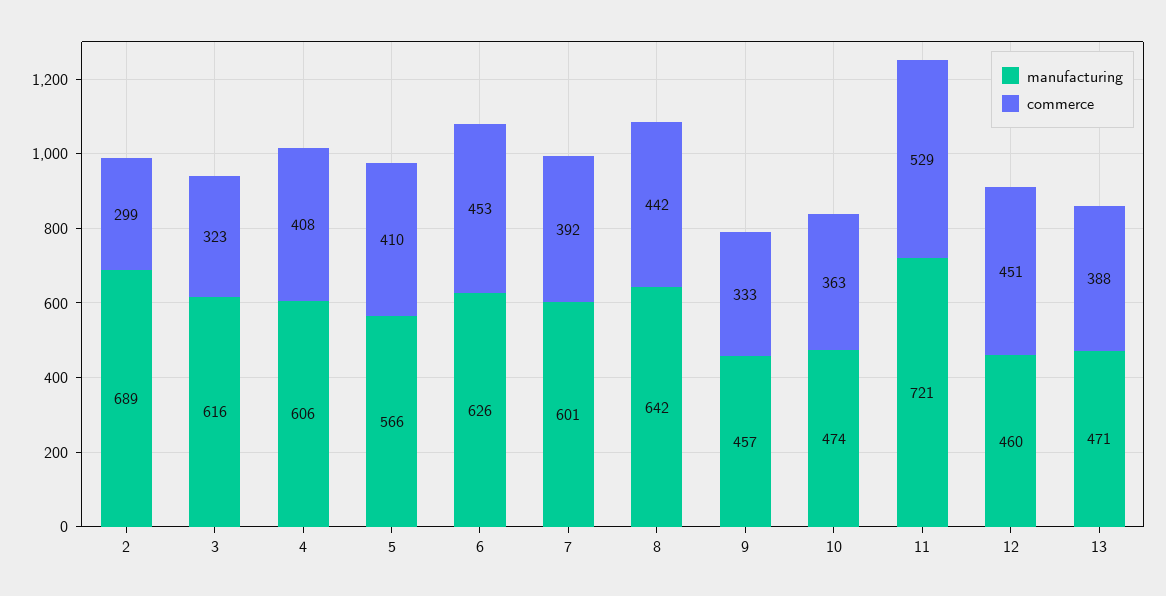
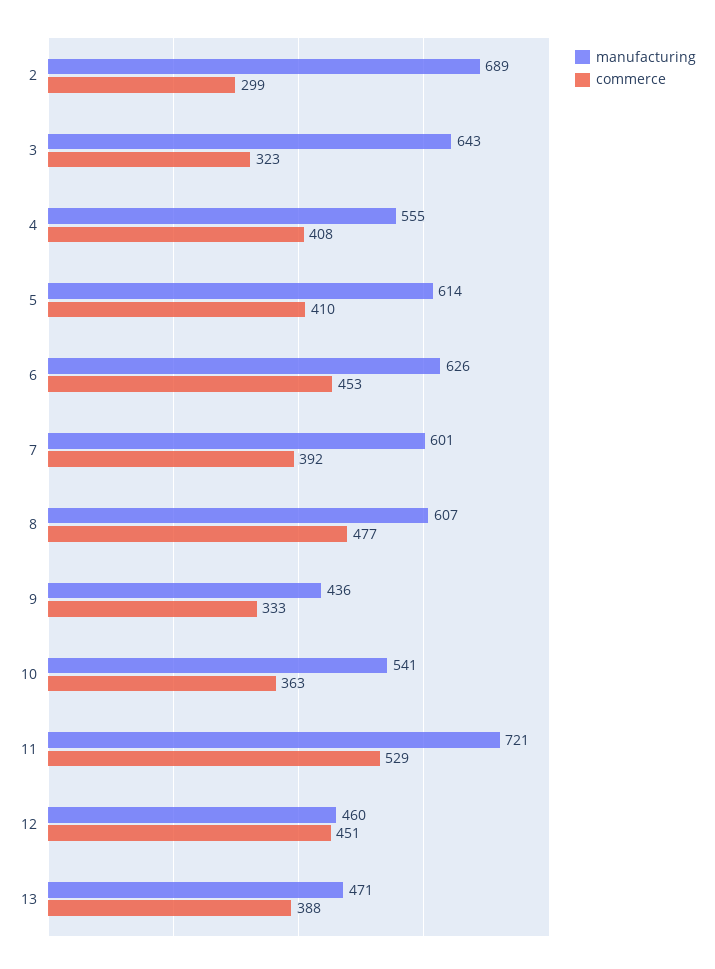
  {
    "manufacturing": {
      "2": 689,
-     "3": 616,
+     "3": 643,
-     "4": 606,
+     "4": 555,
-     "5": 566,
+     "5": 614,
      "6": 626,
      "7": 601,
-     "8": 642,
+     "8": 607,
-     "9": 457,
+     "9": 436,
-     "10": 474,
+     "10": 541,
      "11": 721,
      "12": 460,
      "13": 471
    },
    "commerce": {
      "2": 299,
      "3": 323,
      "4": 408,
      "5": 410,
      "6": 453,
      "7": 392,
-     "8": 442,
+     "8": 477,
      "9": 333,
      "10": 363,
      "11": 529,
      "12": 451,
      "13": 388
    }
  }

